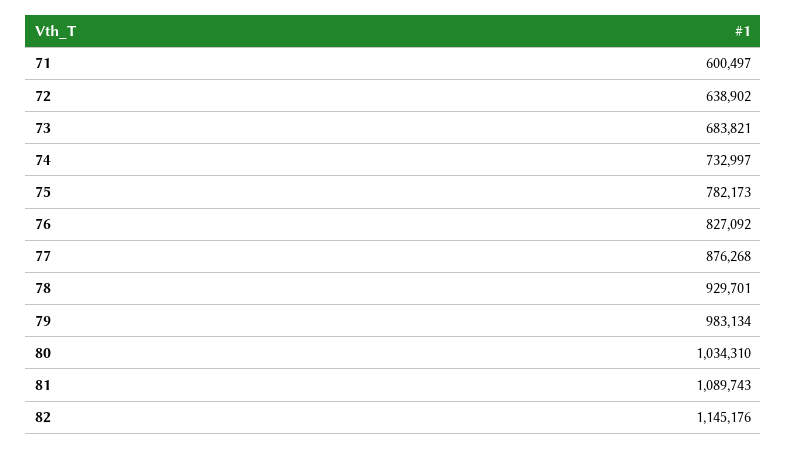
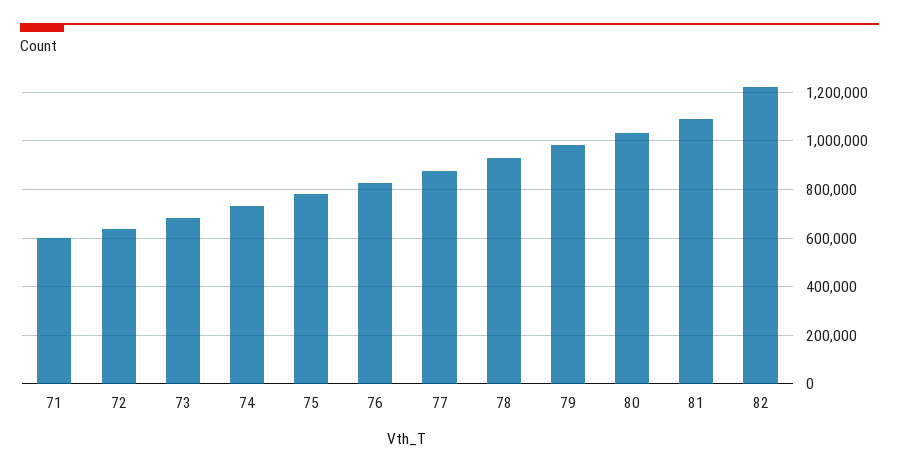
  {
    "71": 600497,
    "72": 638902,
    "73": 683821,
    "74": 732997,
    "75": 782173,
    "76": 827092,
    "77": 876268,
    "78": 929701,
    "79": 983134,
    "80": 1034310,
    "81": 1089743,
-   "82": 1145176
+   "82": 1225000
  }

